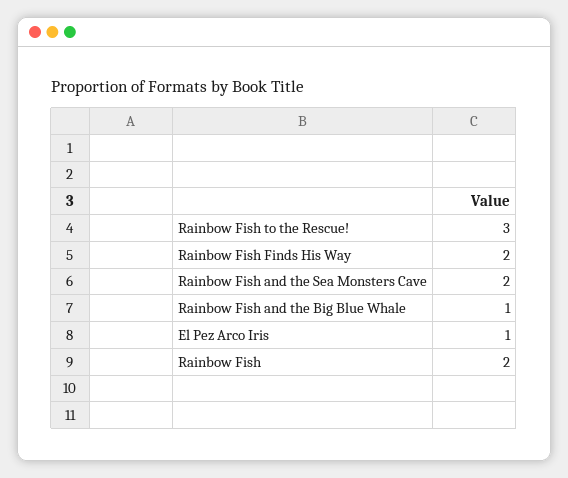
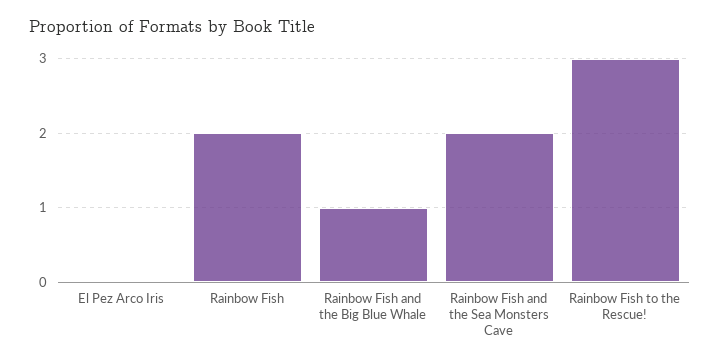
  {
    "Rainbow Fish to the Rescue!": 3,
-   "Rainbow Fish Finds His Way": 2,
    "Rainbow Fish and the Sea Monsters Cave": 2,
    "Rainbow Fish and the Big Blue Whale": 1,
-   "El Pez Arco Iris": 1,
+   "El Pez Arco Iris": 0,
    "Rainbow Fish": 2
  }

